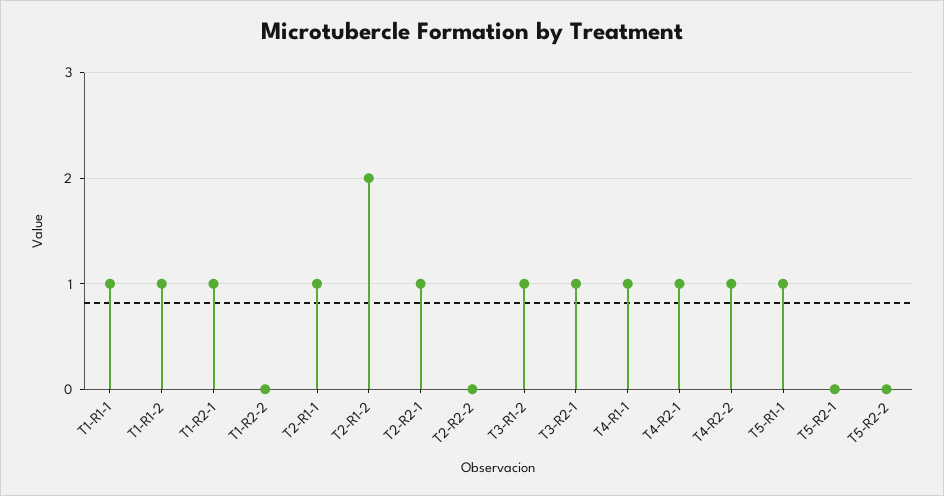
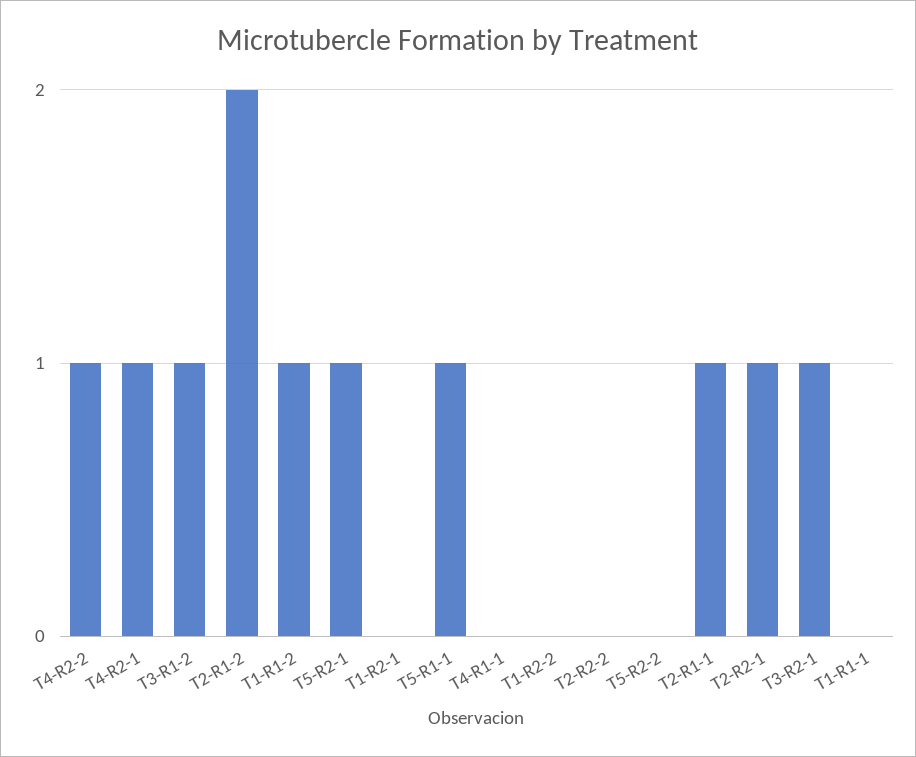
  {
-   "T1-R1-1": 1,
+   "T1-R1-1": 0,
    "T1-R1-2": 1,
-   "T1-R2-1": 1,
+   "T1-R2-1": 0,
    "T1-R2-2": 0,
    "T2-R1-1": 1,
    "T2-R1-2": 2,
    "T2-R2-1": 1,
    "T2-R2-2": 0,
    "T3-R1-2": 1,
    "T3-R2-1": 1,
-   "T4-R1-1": 1,
+   "T4-R1-1": 0,
    "T4-R2-1": 1,
    "T4-R2-2": 1,
    "T5-R1-1": 1,
-   "T5-R2-1": 0,
+   "T5-R2-1": 1,
    "T5-R2-2": 0
  }

